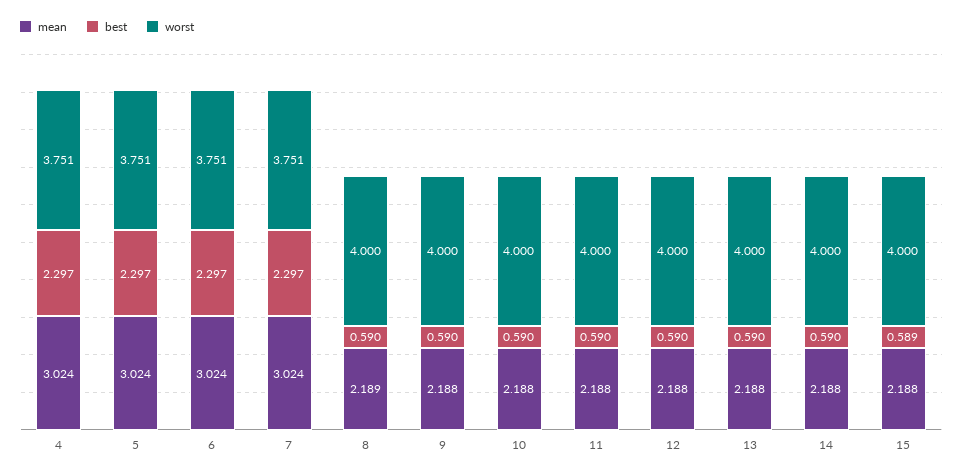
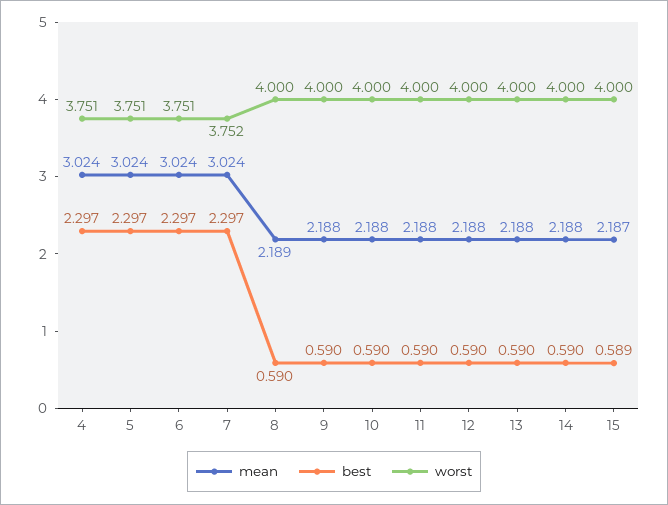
  {
    "mean": {
      "4": 3.024,
      "5": 3.024,
      "6": 3.024,
      "7": 3.024,
      "8": 2.189,
      "9": 2.188,
      "10": 2.188,
      "11": 2.188,
      "12": 2.188,
      "13": 2.188,
      "14": 2.188,
-     "15": 2.188
+     "15": 2.187
    },
    "best": {
      "4": 2.297,
      "5": 2.297,
      "6": 2.297,
      "7": 2.297,
      "8": 0.59,
      "9": 0.59,
      "10": 0.59,
      "11": 0.59,
      "12": 0.59,
      "13": 0.59,
      "14": 0.59,
      "15": 0.589
    },
    "worst": {
      "4": 3.751,
      "5": 3.751,
      "6": 3.751,
-     "7": 3.751,
+     "7": 3.752,
      "8": 4,
      "9": 4,
      "10": 4,
      "11": 4,
      "12": 4,
      "13": 4,
      "14": 4,
      "15": 4
    }
  }

